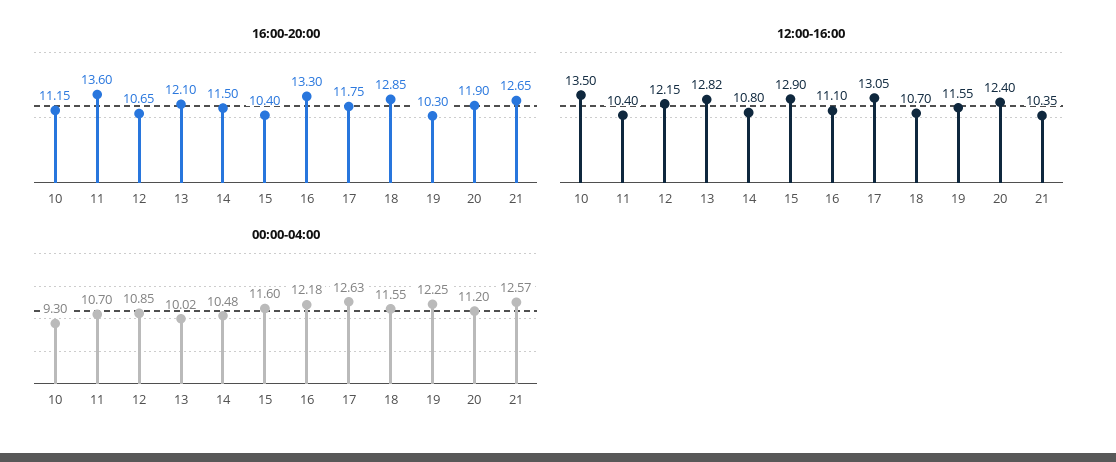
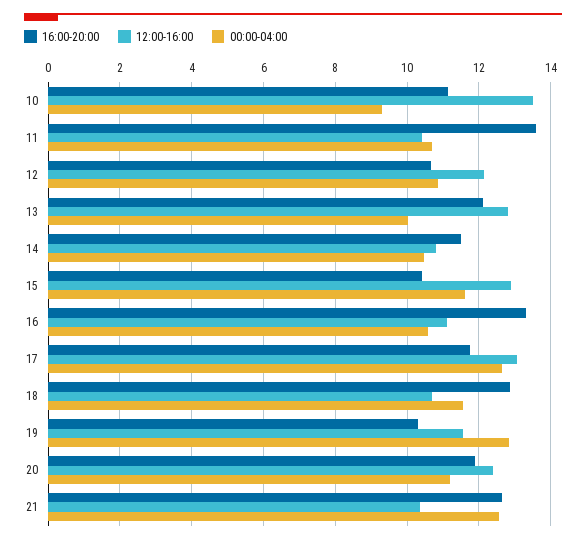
  {
    "16:00-20:00": {
      "10": 11.15,
      "11": 13.6,
      "12": 10.65,
      "13": 12.1,
      "14": 11.5,
      "15": 10.4,
      "16": 13.3,
      "17": 11.75,
      "18": 12.85,
      "19": 10.3,
      "20": 11.9,
      "21": 12.65
    },
    "12:00-16:00": {
      "10": 13.5,
      "11": 10.4,
      "12": 12.15,
      "13": 12.82,
      "14": 10.8,
      "15": 12.9,
      "16": 11.1,
      "17": 13.05,
      "18": 10.7,
      "19": 11.55,
      "20": 12.4,
      "21": 10.35
    },
    "00:00-04:00": {
      "10": 9.3,
      "11": 10.7,
      "12": 10.85,
      "13": 10.02,
      "14": 10.48,
      "15": 11.6,
-     "16": 12.18,
+     "16": 10.6,
      "17": 12.63,
      "18": 11.55,
-     "19": 12.25,
+     "19": 12.8,
      "20": 11.2,
      "21": 12.57
    }
  }

